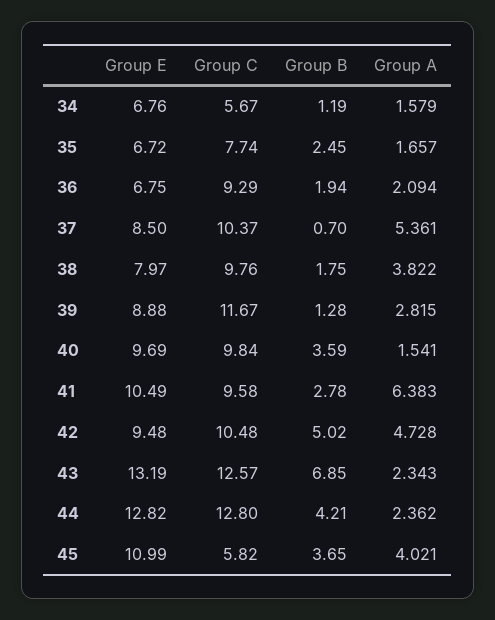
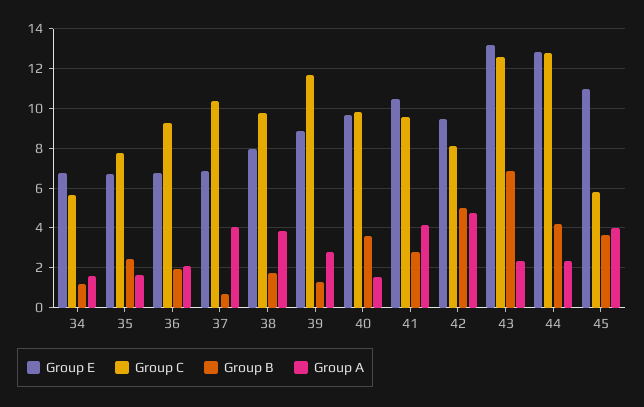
  {
    "Group E": {
      "34": 6.76,
      "35": 6.72,
      "36": 6.75,
-     "37": 8.5,
+     "37": 7,
      "38": 7.97,
      "39": 8.88,
      "40": 9.69,
      "41": 10.49,
      "42": 9.48,
      "43": 13.19,
      "44": 12.82,
      "45": 10.99
    },
    "Group C": {
      "34": 5.67,
      "35": 7.74,
      "36": 9.29,
      "37": 10.37,
      "38": 9.76,
      "39": 11.67,
      "40": 9.84,
      "41": 9.58,
-     "42": 10.48,
+     "42": 8,
      "43": 12.57,
      "44": 12.8,
      "45": 5.82
    },
    "Group B": {
      "34": 1.19,
      "35": 2.45,
      "36": 1.94,
      "37": 0.7,
      "38": 1.75,
      "39": 1.28,
      "40": 3.59,
      "41": 2.78,
      "42": 5.02,
      "43": 6.85,
      "44": 4.21,
      "45": 3.65
    },
    "Group A": {
      "34": 1.579,
      "35": 1.657,
      "36": 2.094,
-     "37": 5.361,
+     "37": 4,
      "38": 3.822,
      "39": 2.815,
      "40": 1.541,
-     "41": 6.383,
+     "41": 4,
      "42": 4.728,
      "43": 2.343,
      "44": 2.362,
      "45": 4.021
    }
  }

